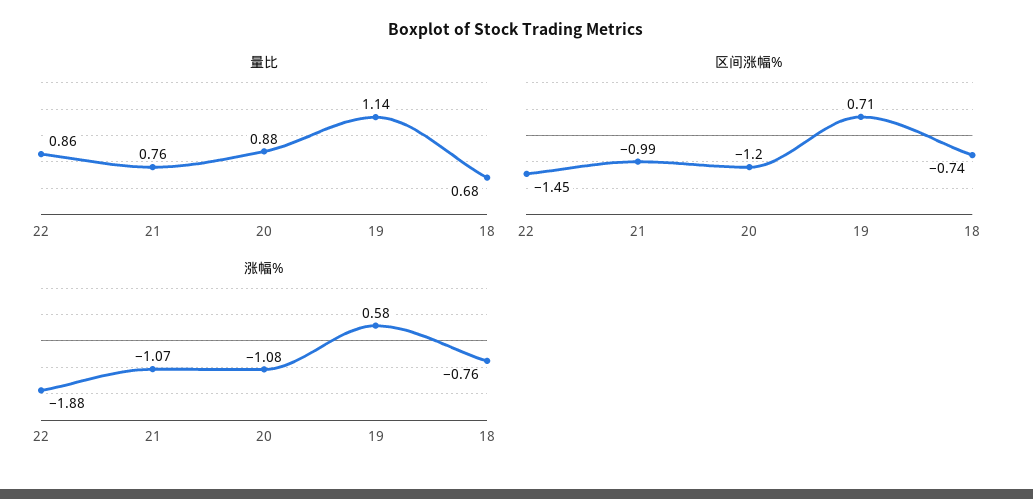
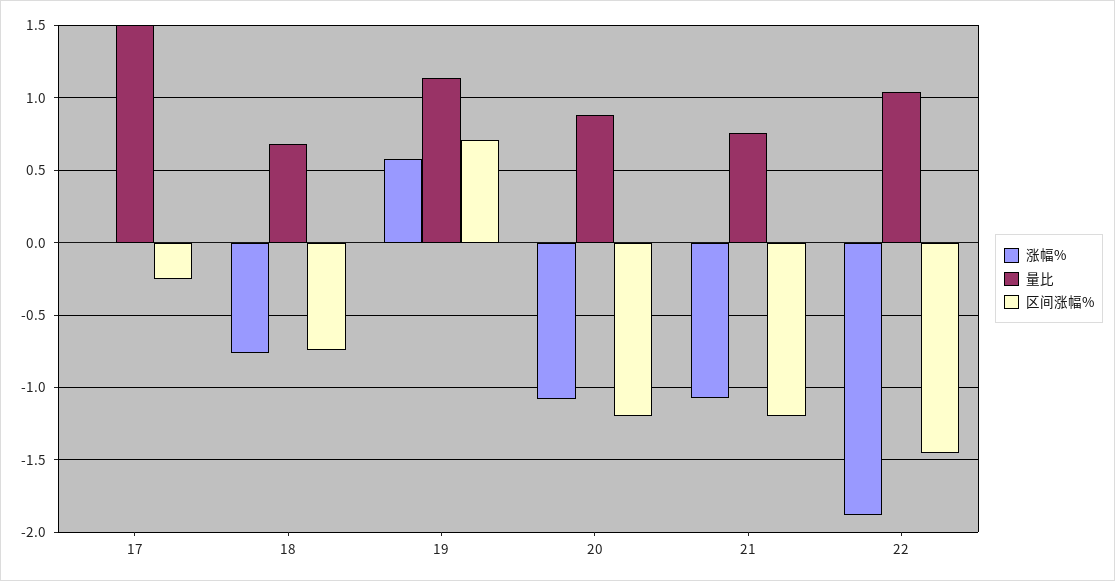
  {
    "量比": {
-     "22": 0.86,
+     "22": 1.05,
      "21": 0.76,
      "20": 0.88,
      "19": 1.14,
-     "18": 0.68
+     "18": 0.68,
+     "17": 1.5
    },
    "区间涨幅%": {
      "22": -1.45,
-     "21": -0.99,
+     "21": -1.2,
      "20": -1.2,
      "19": 0.71,
-     "18": -0.74
+     "18": -0.74,
+     "17": -0.25
    },
    "涨幅%": {
      "22": -1.88,
      "21": -1.07,
      "20": -1.08,
      "19": 0.58,
-     "18": -0.76
+     "18": -0.76,
+     "17": 0
    }
  }

